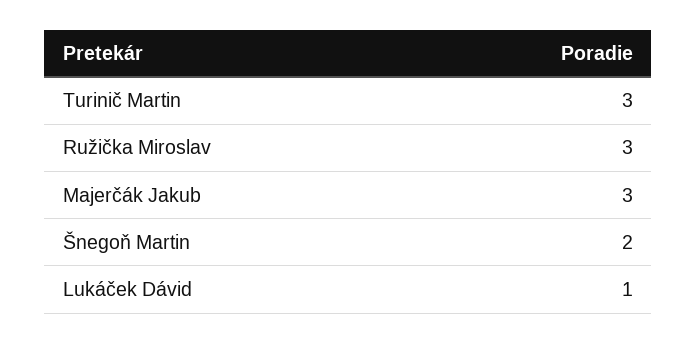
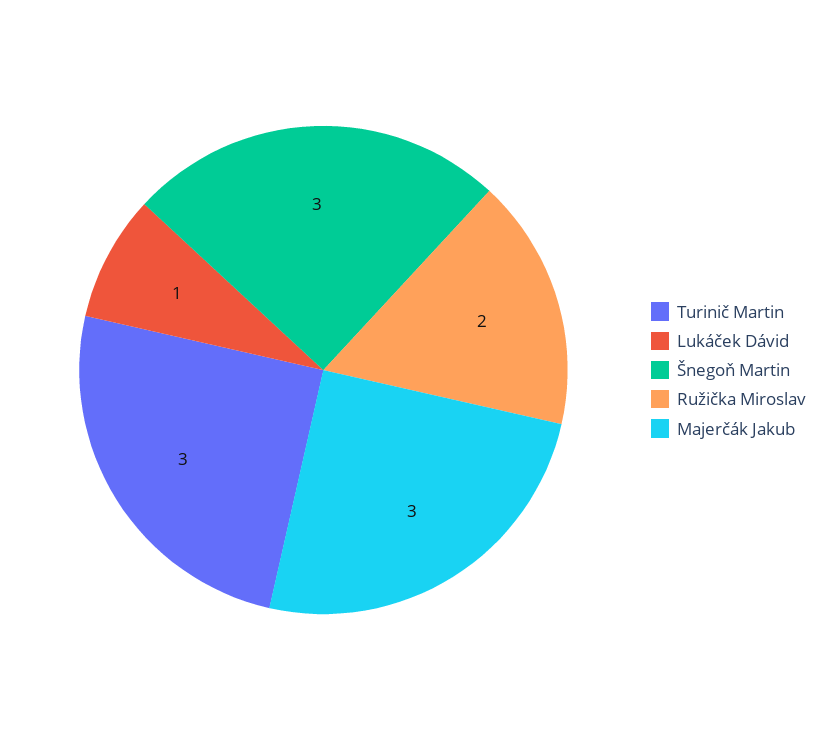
  {
    "Turinič Martin": 3,
-   "Ružička Miroslav": 3,
+   "Ružička Miroslav": 2,
    "Majerčák Jakub": 3,
-   "Šnegoň Martin": 2,
+   "Šnegoň Martin": 3,
    "Lukáček Dávid": 1
  }

